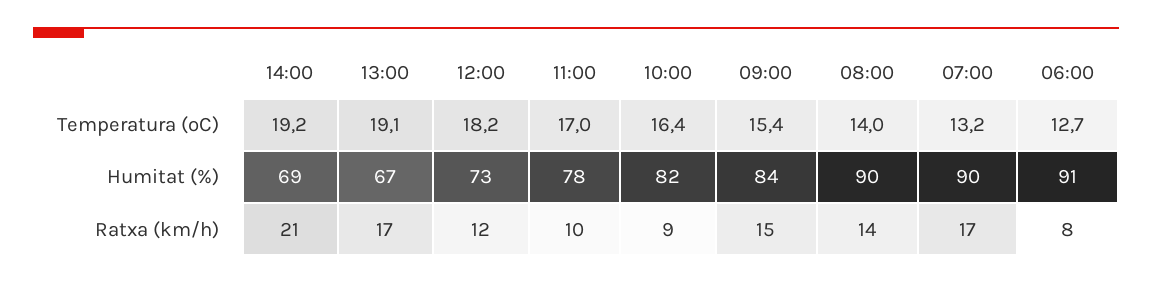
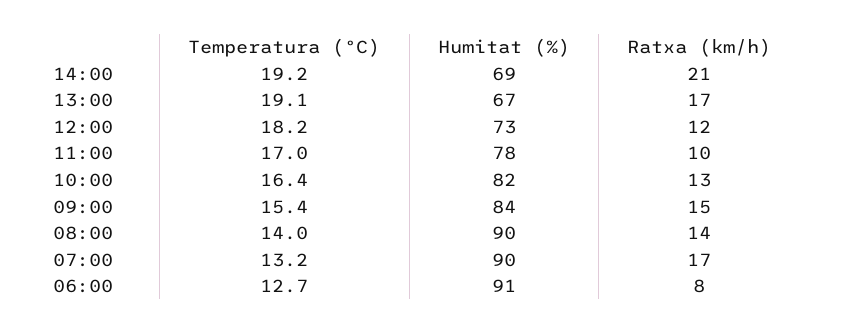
  {
    "14:00": {
      "Temperatura (ºC)": 19.2,
      "Humitat (%)": 69,
      "Ratxa (km/h)": 21
    },
    "13:00": {
      "Temperatura (ºC)": 19.1,
      "Humitat (%)": 67,
      "Ratxa (km/h)": 17
    },
    "12:00": {
      "Temperatura (ºC)": 18.2,
      "Humitat (%)": 73,
      "Ratxa (km/h)": 12
    },
    "11:00": {
      "Temperatura (ºC)": 17,
      "Humitat (%)": 78,
      "Ratxa (km/h)": 10
    },
    "10:00": {
      "Temperatura (ºC)": 16.4,
      "Humitat (%)": 82,
-     "Ratxa (km/h)": 9
+     "Ratxa (km/h)": 13
    },
    "09:00": {
      "Temperatura (ºC)": 15.4,
      "Humitat (%)": 84,
      "Ratxa (km/h)": 15
    },
    "08:00": {
      "Temperatura (ºC)": 14,
      "Humitat (%)": 90,
      "Ratxa (km/h)": 14
    },
    "07:00": {
      "Temperatura (ºC)": 13.2,
      "Humitat (%)": 90,
      "Ratxa (km/h)": 17
    },
    "06:00": {
      "Temperatura (ºC)": 12.7,
      "Humitat (%)": 91,
      "Ratxa (km/h)": 8
    }
  }

